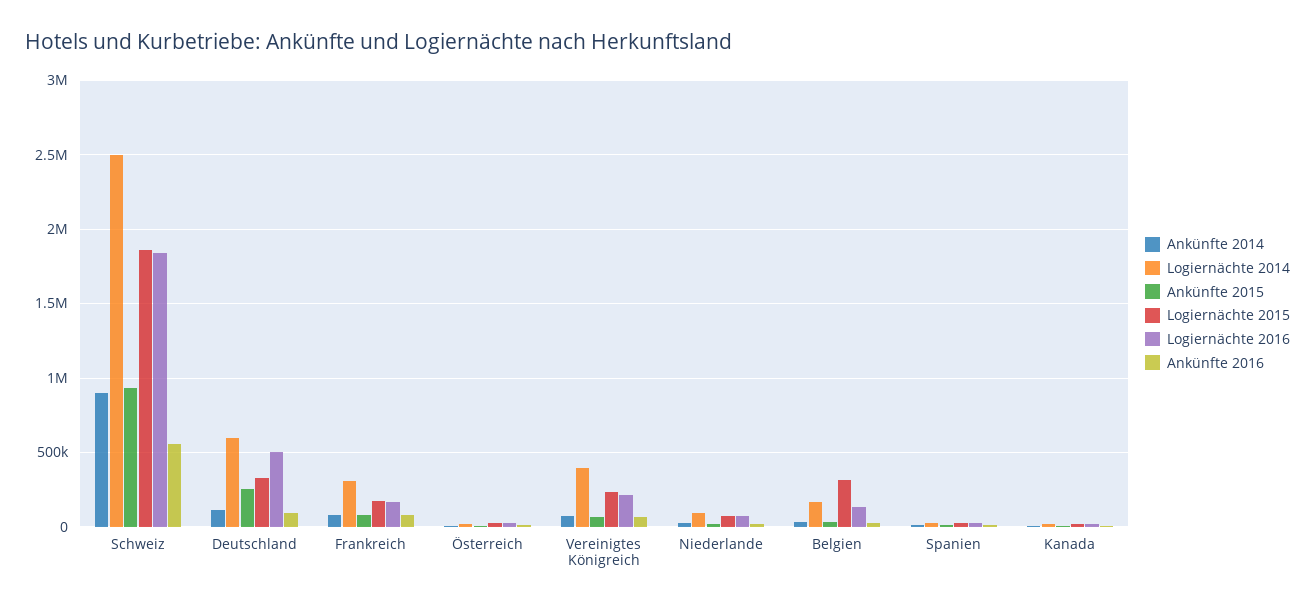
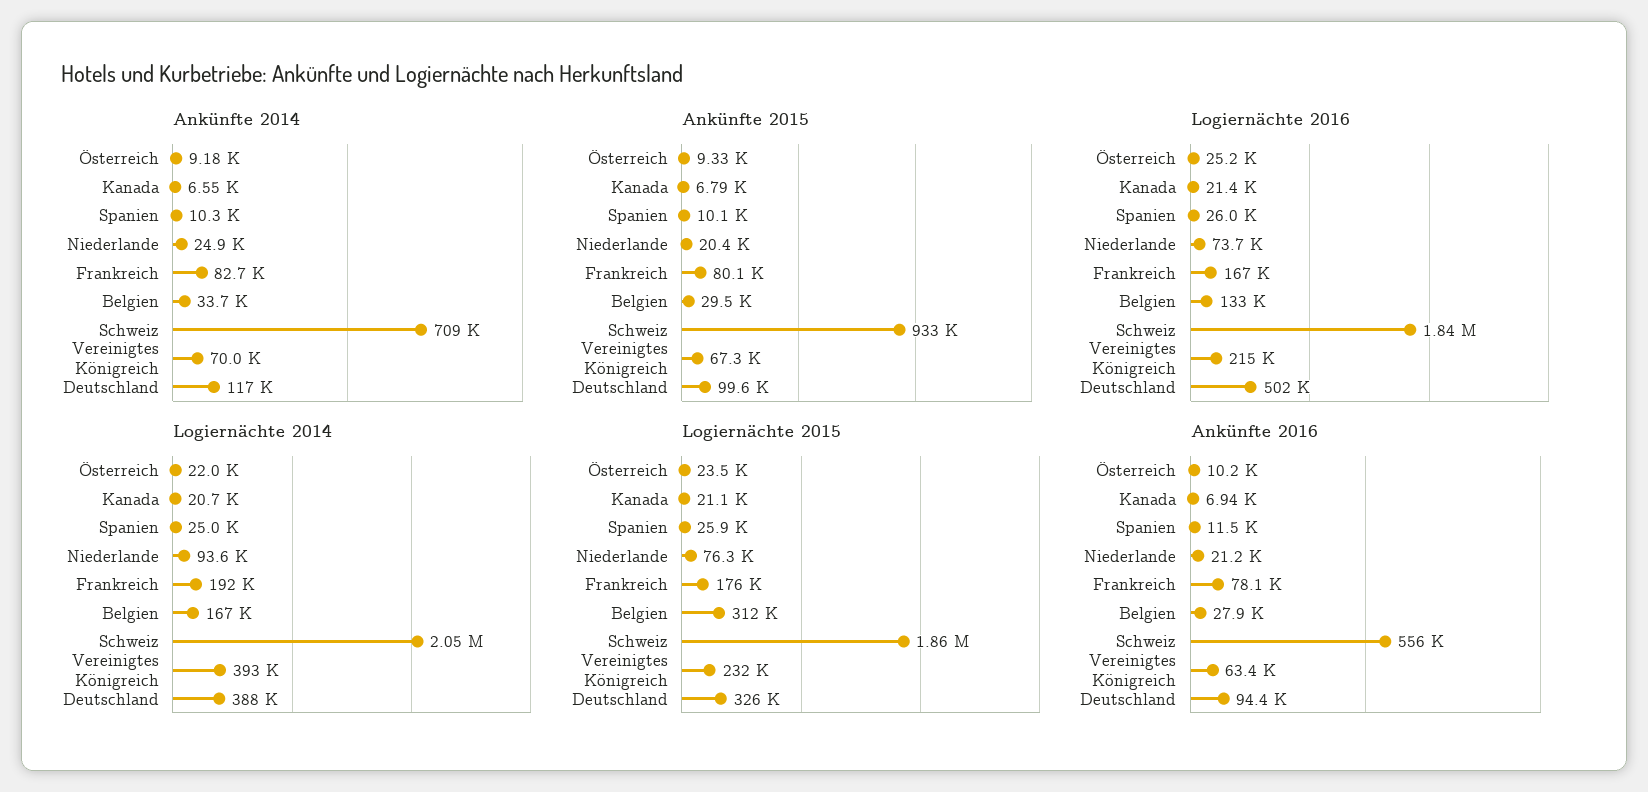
  {
    "Ankünfte 2014": {
-     "Schweiz": 900000,
+     "Schweiz": 709000,
      "Deutschland": 117000,
      "Frankreich": 82700,
      "Österreich": 9180,
      "Vereinigtes Königreich": 70000,
      "Niederlande": 24900,
      "Belgien": 33700,
      "Spanien": 10300,
      "Kanada": 6550
    },
    "Logiernächte 2014": {
-     "Schweiz": 2500000,
+     "Schweiz": 2050000,
-     "Deutschland": 600000,
+     "Deutschland": 388000,
-     "Frankreich": 300000,
+     "Frankreich": 192000,
      "Österreich": 22000,
      "Vereinigtes Königreich": 393000,
      "Niederlande": 93600,
      "Belgien": 167000,
      "Spanien": 25000,
      "Kanada": 20700
    },
    "Ankünfte 2015": {
      "Schweiz": 933000,
-     "Deutschland": 250000,
+     "Deutschland": 99600,
      "Frankreich": 80100,
      "Österreich": 9330,
      "Vereinigtes Königreich": 67300,
      "Niederlande": 20400,
      "Belgien": 29500,
      "Spanien": 10100,
      "Kanada": 6790
    },
    "Logiernächte 2015": {
      "Schweiz": 1860000,
      "Deutschland": 326000,
      "Frankreich": 176000,
      "Österreich": 23500,
      "Vereinigtes Königreich": 232000,
      "Niederlande": 76300,
      "Belgien": 312000,
      "Spanien": 25900,
      "Kanada": 21100
    },
    "Logiernächte 2016": {
      "Schweiz": 1840000,
      "Deutschland": 502000,
      "Frankreich": 167000,
      "Österreich": 25200,
      "Vereinigtes Königreich": 215000,
      "Niederlande": 73700,
      "Belgien": 133000,
      "Spanien": 26000,
      "Kanada": 21400
    },
    "Ankünfte 2016": {
      "Schweiz": 556000,
      "Deutschland": 94400,
      "Frankreich": 78100,
      "Österreich": 10200,
      "Vereinigtes Königreich": 63400,
      "Niederlande": 21200,
      "Belgien": 27900,
      "Spanien": 11500,
      "Kanada": 6940
    }
  }

